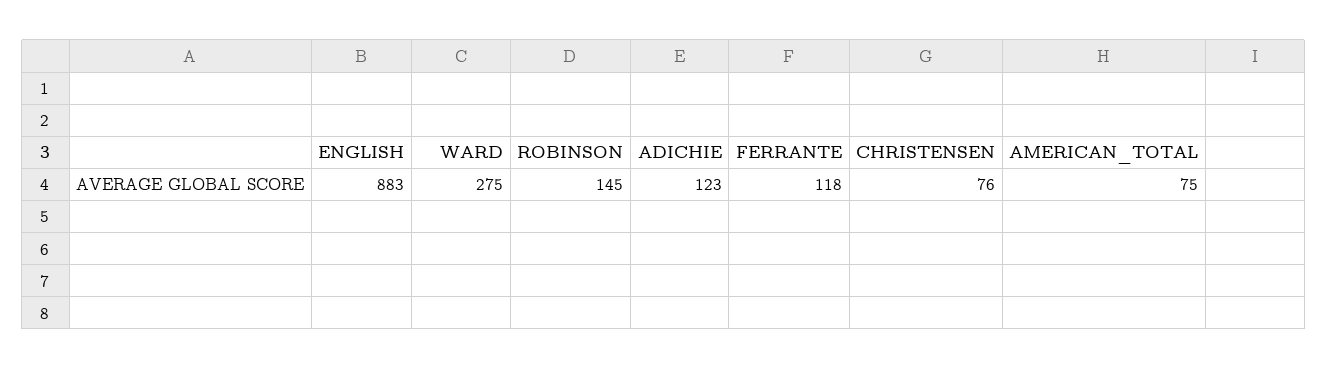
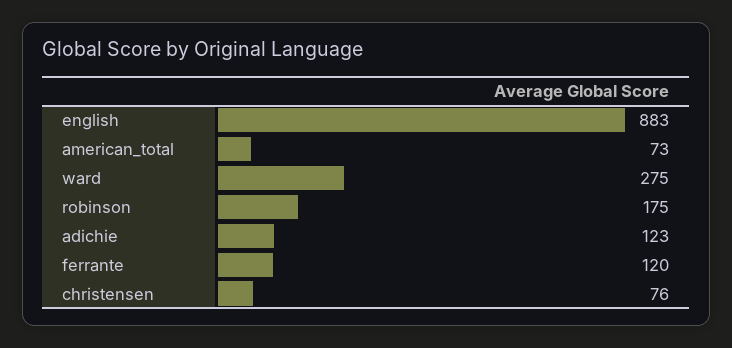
  {
    "ENGLISH": 883,
    "WARD": 275,
-   "ROBINSON": 145,
+   "ROBINSON": 175,
    "ADICHIE": 123,
-   "FERRANTE": 118,
+   "FERRANTE": 120,
    "CHRISTENSEN": 76,
-   "AMERICAN_TOTAL": 75
+   "AMERICAN_TOTAL": 73
  }

